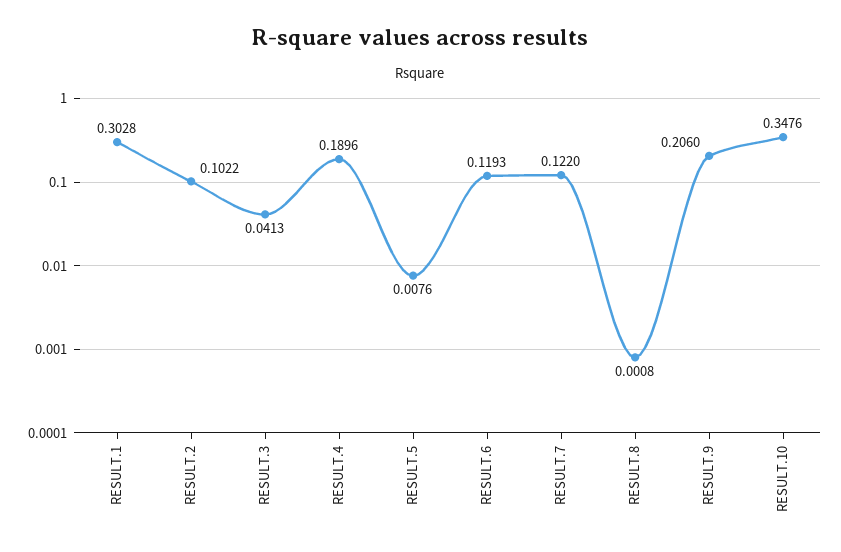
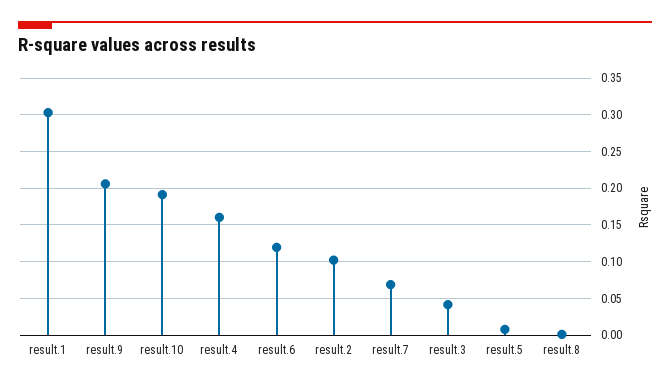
  {
    "RESULT.1": 0.3028,
    "RESULT.2": 0.1022,
    "RESULT.3": 0.0413,
-   "RESULT.4": 0.1896,
+   "RESULT.4": 0.16,
    "RESULT.5": 0.0076,
    "RESULT.6": 0.1193,
-   "RESULT.7": 0.122,
+   "RESULT.7": 0.07,
    "RESULT.8": 0.0008,
    "RESULT.9": 0.206,
-   "RESULT.10": 0.3476
+   "RESULT.10": 0.19
  }

